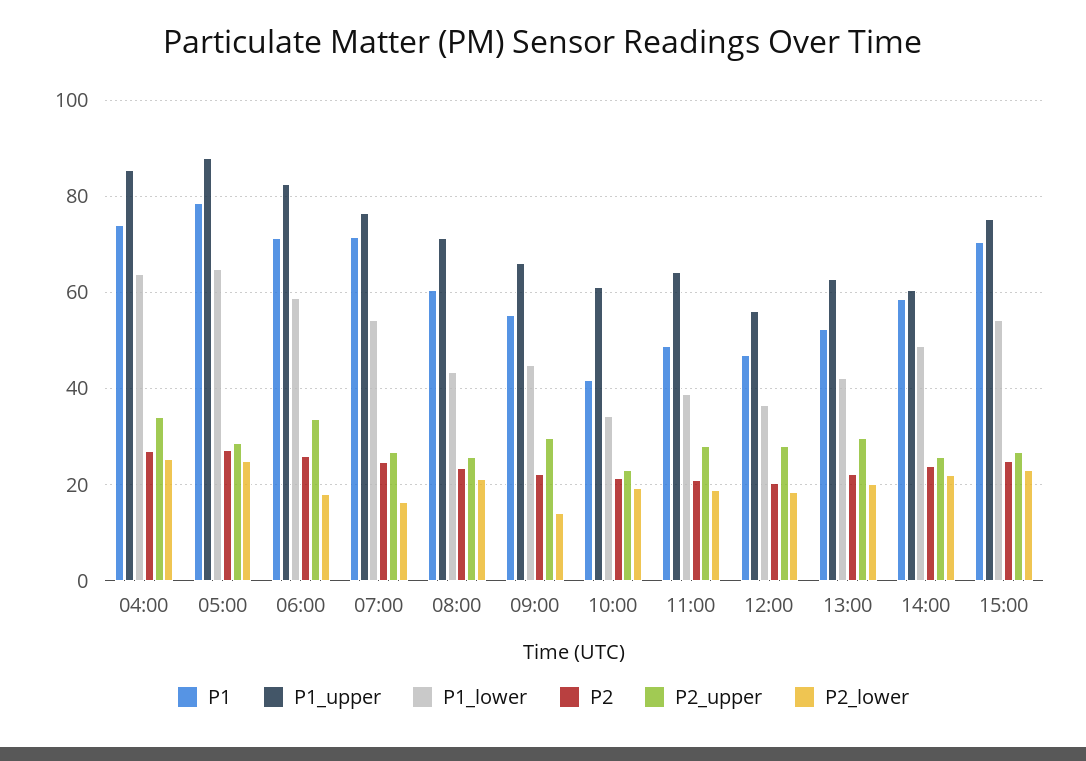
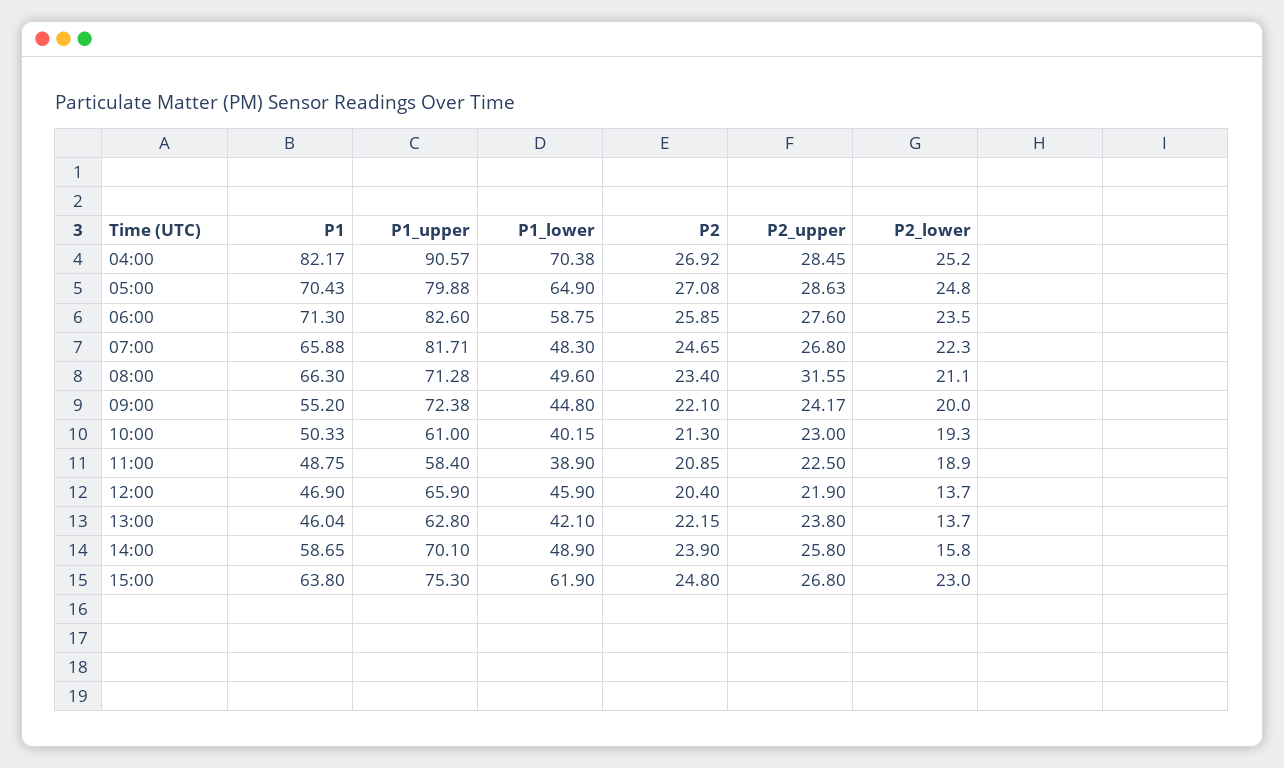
  {
    "P1": {
-     "04:00": 74,
+     "04:00": 82.17,
-     "05:00": 78,
+     "05:00": 70.43,
      "06:00": 71.3,
-     "07:00": 72,
+     "07:00": 65.88,
-     "08:00": 60,
+     "08:00": 66.3,
      "09:00": 55.2,
-     "10:00": 42,
+     "10:00": 50.33,
      "11:00": 48.75,
      "12:00": 46.9,
-     "13:00": 52,
+     "13:00": 46.04,
      "14:00": 58.65,
-     "15:00": 70
+     "15:00": 63.8
    },
    "P1_upper": {
-     "04:00": 86,
+     "04:00": 90.57,
-     "05:00": 88,
+     "05:00": 79.88,
      "06:00": 82.6,
-     "07:00": 76,
+     "07:00": 81.71,
      "08:00": 71.28,
-     "09:00": 66,
+     "09:00": 72.38,
      "10:00": 61,
-     "11:00": 64,
+     "11:00": 58.4,
-     "12:00": 56,
+     "12:00": 65.9,
      "13:00": 62.8,
-     "14:00": 60,
+     "14:00": 70.1,
      "15:00": 75.3
    },
    "P1_lower": {
-     "04:00": 64,
+     "04:00": 70.38,
      "05:00": 64.9,
      "06:00": 58.75,
-     "07:00": 54,
+     "07:00": 48.3,
-     "08:00": 44,
+     "08:00": 49.6,
      "09:00": 44.8,
-     "10:00": 34,
+     "10:00": 40.15,
      "11:00": 38.9,
-     "12:00": 36,
+     "12:00": 45.9,
      "13:00": 42.1,
      "14:00": 48.9,
-     "15:00": 54
+     "15:00": 61.9
    },
    "P2": {
      "04:00": 26.92,
      "05:00": 27.08,
      "06:00": 25.85,
      "07:00": 24.65,
      "08:00": 23.4,
      "09:00": 22.1,
      "10:00": 21.3,
      "11:00": 20.85,
      "12:00": 20.4,
      "13:00": 22.15,
      "14:00": 23.9,
      "15:00": 24.8
    },
    "P2_upper": {
-     "04:00": 34,
+     "04:00": 28.45,
      "05:00": 28.63,
-     "06:00": 34,
+     "06:00": 27.6,
      "07:00": 26.8,
-     "08:00": 26,
+     "08:00": 31.55,
-     "09:00": 30,
+     "09:00": 24.17,
      "10:00": 23,
-     "11:00": 28,
+     "11:00": 22.5,
-     "12:00": 28,
+     "12:00": 21.9,
-     "13:00": 30,
+     "13:00": 23.8,
      "14:00": 25.8,
      "15:00": 26.8
    },
    "P2_lower": {
      "04:00": 25.2,
      "05:00": 24.8,
-     "06:00": 18,
+     "06:00": 23.5,
-     "07:00": 16,
+     "07:00": 22.3,
      "08:00": 21.1,
-     "09:00": 14,
+     "09:00": 20,
      "10:00": 19.3,
      "11:00": 18.9,
-     "12:00": 18,
+     "12:00": 13.7,
-     "13:00": 20,
+     "13:00": 13.7,
-     "14:00": 22,
+     "14:00": 15.8,
      "15:00": 23
    }
  }

